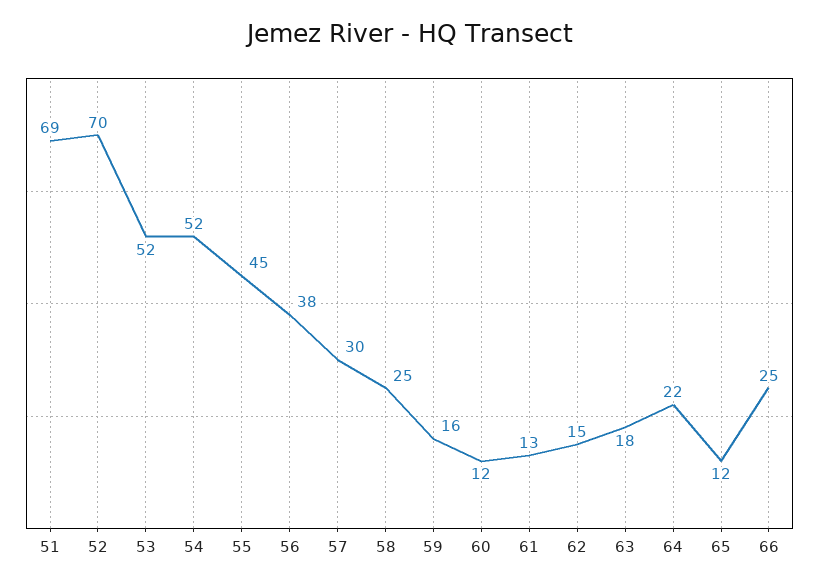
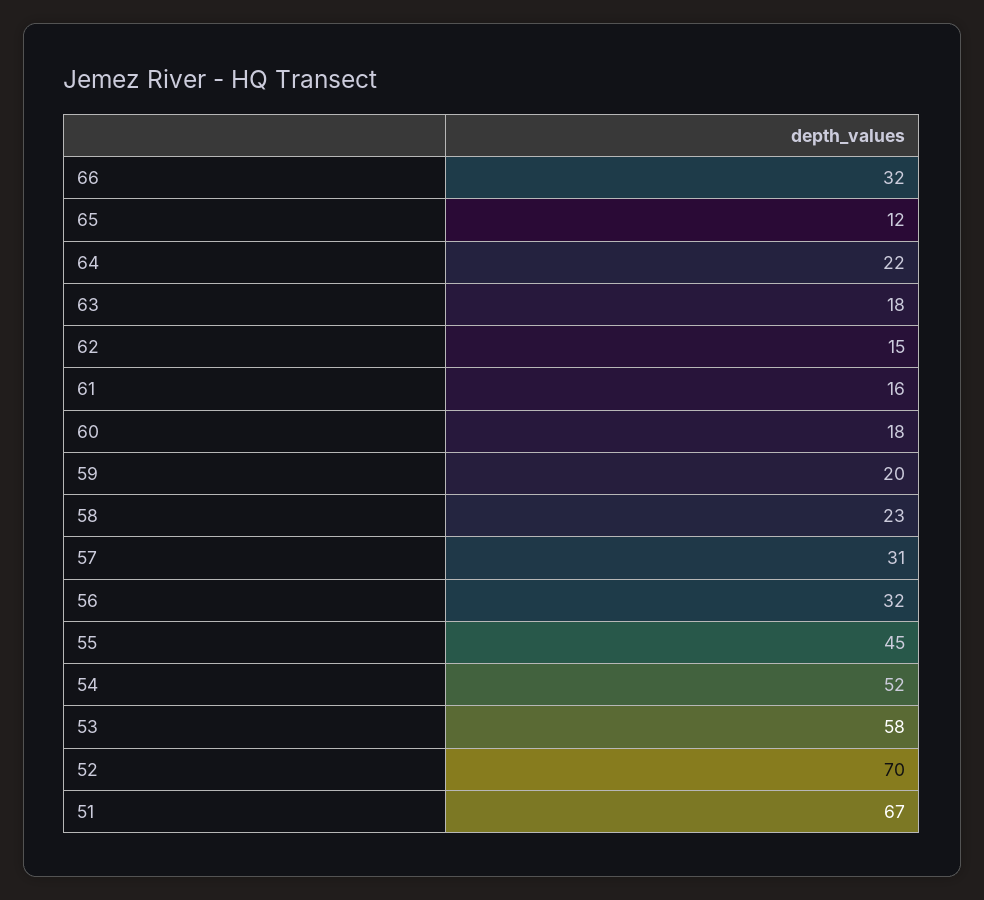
  {
-   "51": 69,
+   "51": 67,
    "52": 70,
-   "53": 52,
+   "53": 58,
    "54": 52,
    "55": 45,
-   "56": 38,
+   "56": 32,
-   "57": 30,
+   "57": 31,
-   "58": 25,
+   "58": 23,
-   "59": 16,
+   "59": 20,
-   "60": 12,
+   "60": 18,
-   "61": 13,
+   "61": 16,
    "62": 15,
    "63": 18,
    "64": 22,
    "65": 12,
-   "66": 25
+   "66": 32
  }

